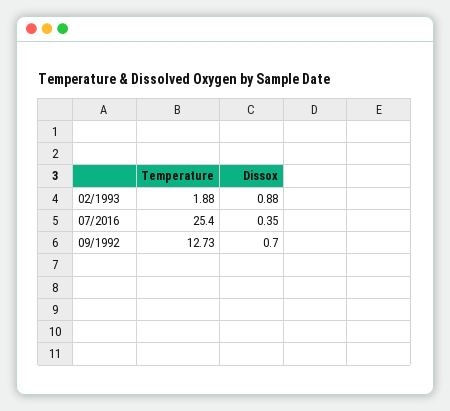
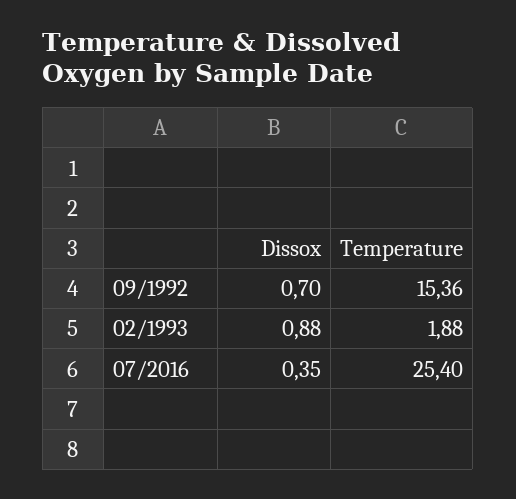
  {
    "Temperature": {
      "02/1993": 1.88,
      "07/2016": 25.4,
-     "09/1992": 12.73
+     "09/1992": 15.36
    },
    "Dissox": {
      "02/1993": 0.88,
      "07/2016": 0.35,
      "09/1992": 0.7
    }
  }

